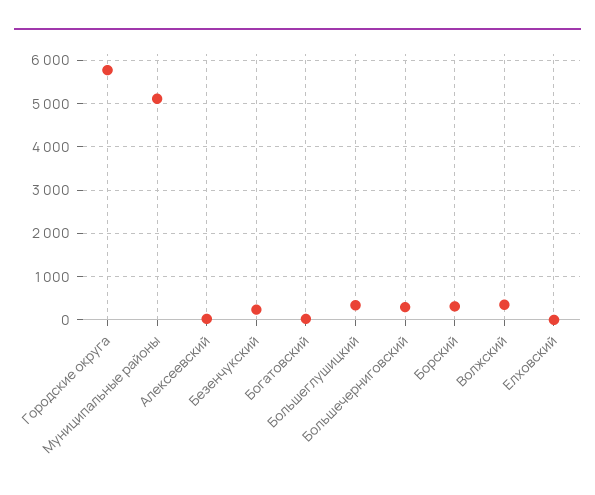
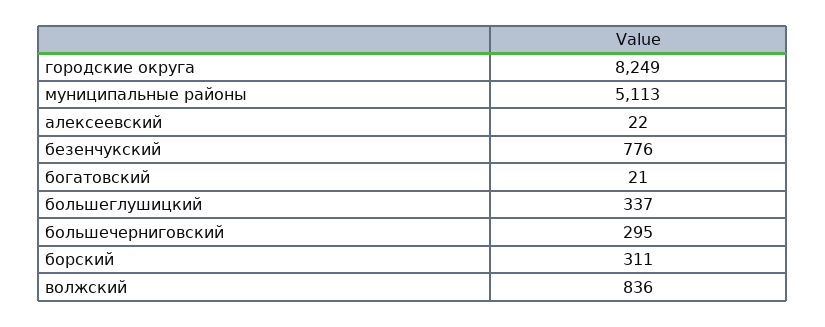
  {
-   "Городские округа": 5800,
+   "Городские округа": 8249,
    "Муниципальные районы": 5113,
    "Алексеевский": 22,
-   "Безенчукский": 200,
+   "Безенчукский": 776,
    "Богатовский": 21,
    "Большеглушицкий": 337,
    "Большечерниговский": 295,
    "Борский": 311,
-   "Волжский": 400,
+   "Волжский": 836
-   "Елховский": 0
  }

